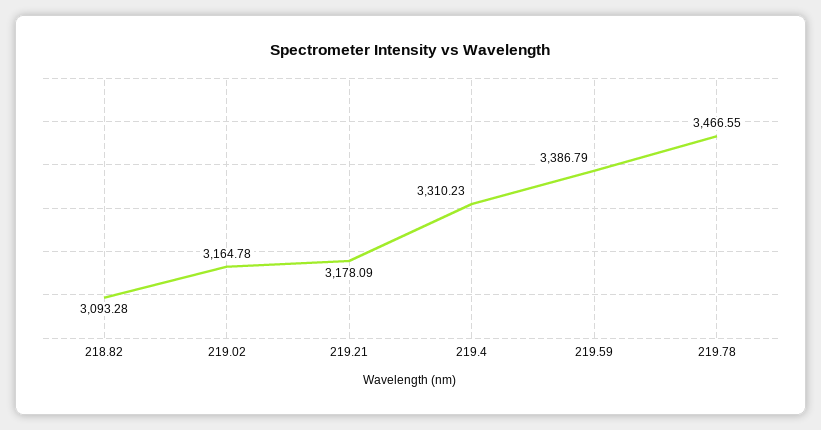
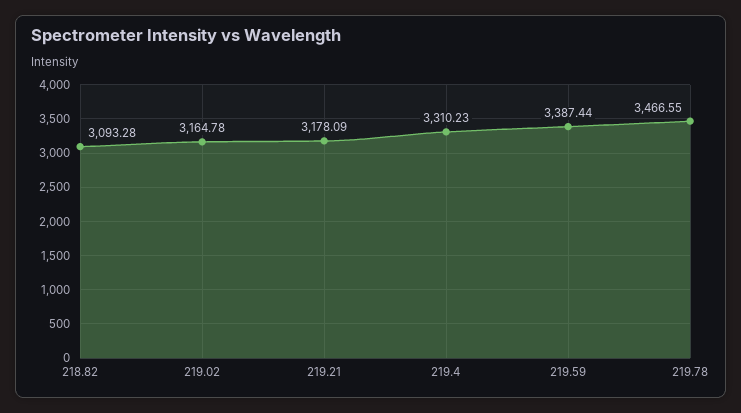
  {
    "218.82": 3093.28,
    "219.02": 3164.78,
    "219.21": 3178.09,
    "219.4": 3310.23,
-   "219.59": 3386.79,
+   "219.59": 3387.44,
    "219.78": 3466.55
  }

